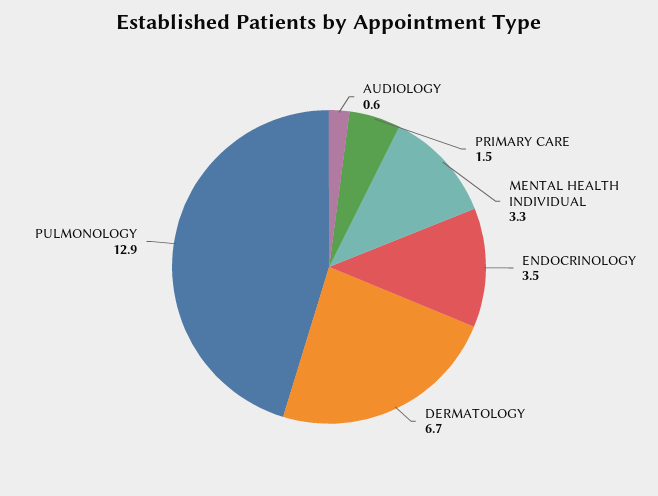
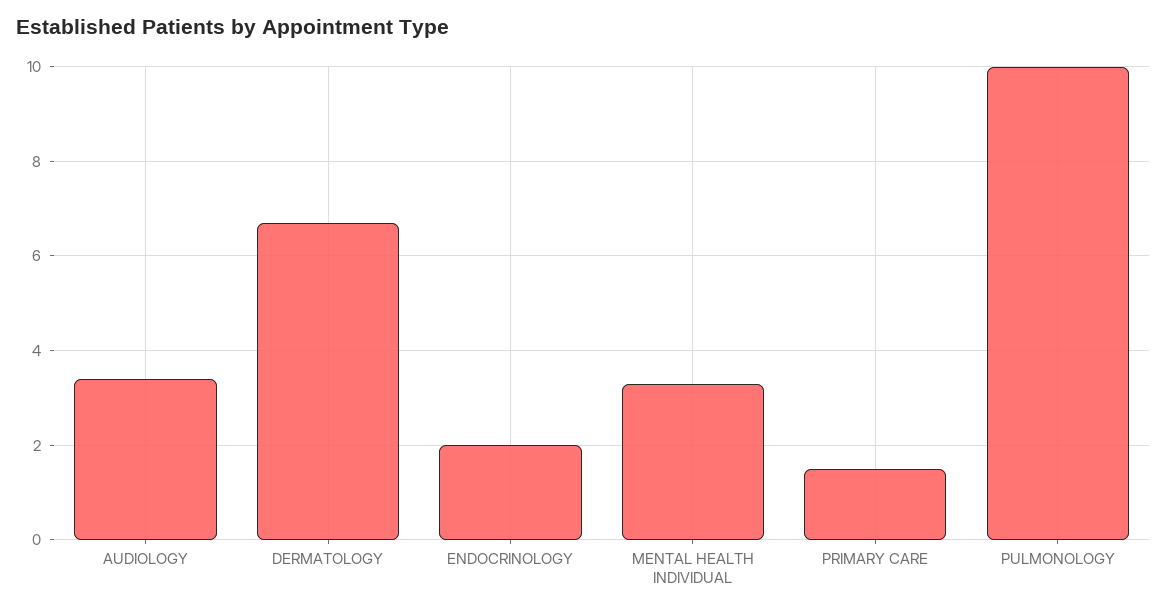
  {
-   "AUDIOLOGY": 0.6,
+   "AUDIOLOGY": 3.5,
    "PRIMARY CARE": 1.5,
    "MENTAL HEALTH INDIVIDUAL": 3.3,
-   "ENDOCRINOLOGY": 3.5,
+   "ENDOCRINOLOGY": 2,
    "DERMATOLOGY": 6.7,
-   "PULMONOLOGY": 12.9
+   "PULMONOLOGY": 10
  }

